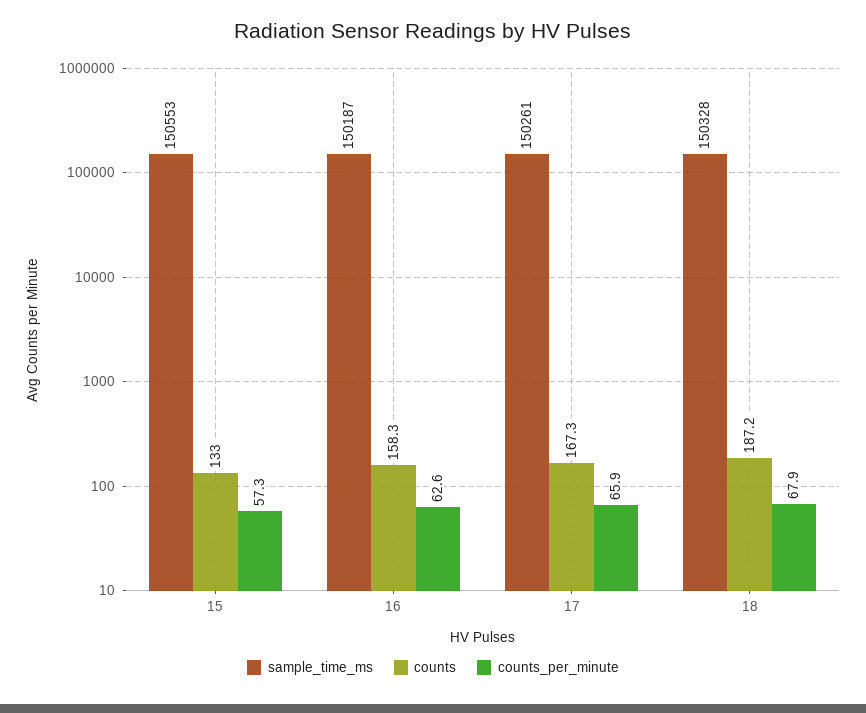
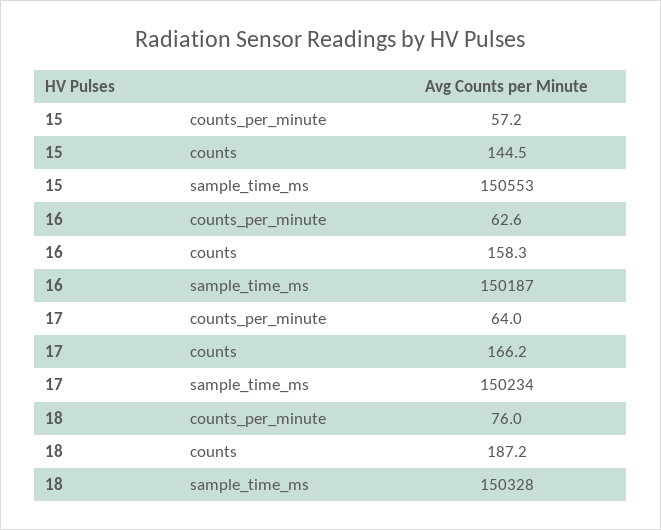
  {
    "sample_time_ms": {
      "15": 150553,
      "16": 150187,
-     "17": 150261,
+     "17": 150234,
      "18": 150328
    },
    "counts": {
-     "15": 133,
+     "15": 144.5,
      "16": 158.3,
-     "17": 167.3,
+     "17": 166.2,
      "18": 187.2
    },
    "counts_per_minute": {
-     "15": 57.3,
+     "15": 57.2,
      "16": 62.6,
-     "17": 65.9,
+     "17": 64,
-     "18": 67.9
+     "18": 76
    }
  }

